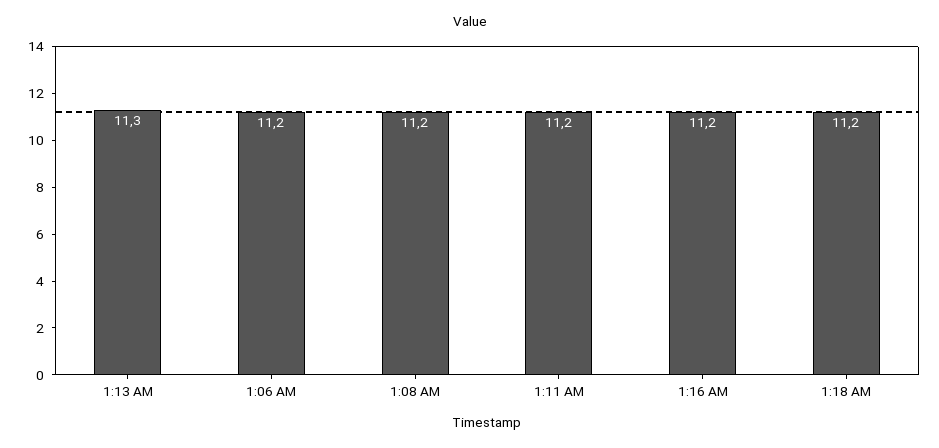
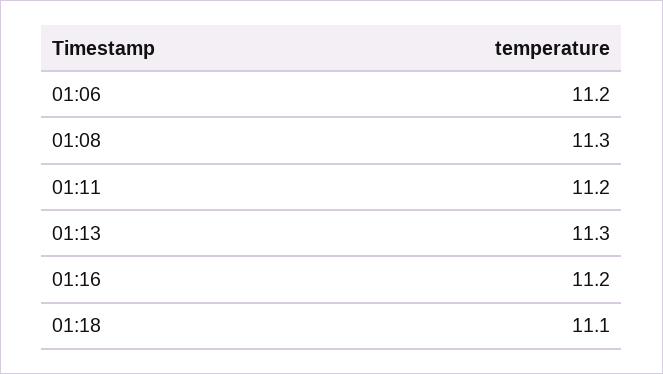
  {
    "1:13 AM": 11.3,
    "1:06 AM": 11.2,
-   "1:08 AM": 11.2,
+   "1:08 AM": 11.3,
    "1:11 AM": 11.2,
    "1:16 AM": 11.2,
-   "1:18 AM": 11.2
+   "1:18 AM": 11.1
  }

